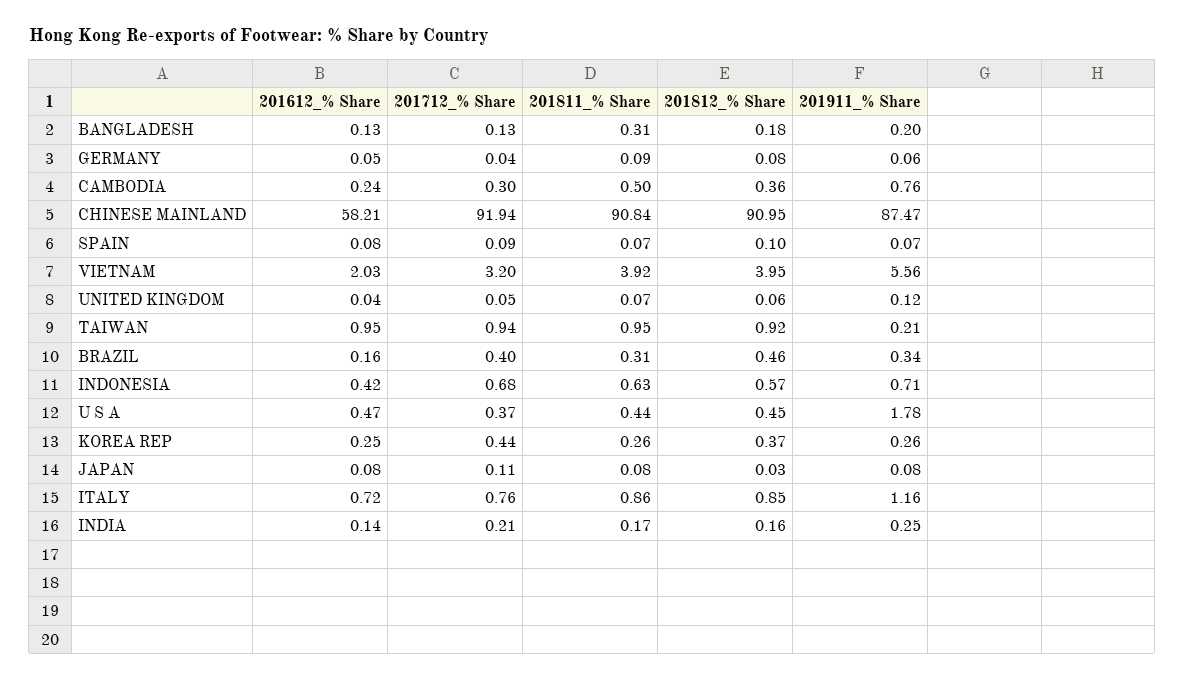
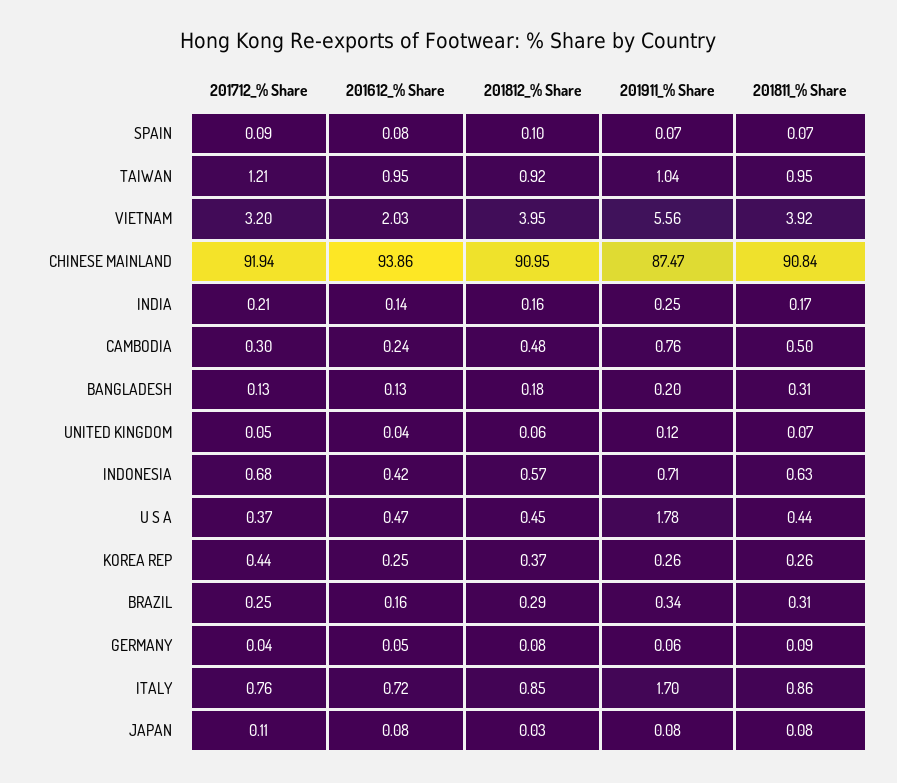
  {
    "201612_% Share": {
      "BANGLADESH": 0.13,
      "GERMANY": 0.05,
      "CAMBODIA": 0.24,
-     "CHINESE MAINLAND": 58.21,
+     "CHINESE MAINLAND": 93.86,
      "SPAIN": 0.08,
      "VIETNAM": 2.03,
      "UNITED KINGDOM": 0.04,
      "TAIWAN": 0.95,
      "BRAZIL": 0.16,
      "INDONESIA": 0.42,
      "U S A": 0.47,
      "KOREA REP": 0.25,
      "JAPAN": 0.08,
      "ITALY": 0.72,
      "INDIA": 0.14
    },
    "201712_% Share": {
      "BANGLADESH": 0.13,
      "GERMANY": 0.04,
      "CAMBODIA": 0.3,
      "CHINESE MAINLAND": 91.94,
      "SPAIN": 0.09,
      "VIETNAM": 3.2,
      "UNITED KINGDOM": 0.05,
-     "TAIWAN": 0.94,
+     "TAIWAN": 1.21,
-     "BRAZIL": 0.4,
+     "BRAZIL": 0.25,
      "INDONESIA": 0.68,
      "U S A": 0.37,
      "KOREA REP": 0.44,
      "JAPAN": 0.11,
      "ITALY": 0.76,
      "INDIA": 0.21
    },
    "201811_% Share": {
      "BANGLADESH": 0.31,
      "GERMANY": 0.09,
      "CAMBODIA": 0.5,
      "CHINESE MAINLAND": 90.84,
      "SPAIN": 0.07,
      "VIETNAM": 3.92,
      "UNITED KINGDOM": 0.07,
      "TAIWAN": 0.95,
      "BRAZIL": 0.31,
      "INDONESIA": 0.63,
      "U S A": 0.44,
      "KOREA REP": 0.26,
      "JAPAN": 0.08,
      "ITALY": 0.86,
      "INDIA": 0.17
    },
    "201812_% Share": {
      "BANGLADESH": 0.18,
      "GERMANY": 0.08,
-     "CAMBODIA": 0.36,
+     "CAMBODIA": 0.48,
      "CHINESE MAINLAND": 90.95,
      "SPAIN": 0.1,
      "VIETNAM": 3.95,
      "UNITED KINGDOM": 0.06,
      "TAIWAN": 0.92,
-     "BRAZIL": 0.46,
+     "BRAZIL": 0.29,
      "INDONESIA": 0.57,
      "U S A": 0.45,
      "KOREA REP": 0.37,
      "JAPAN": 0.03,
      "ITALY": 0.85,
      "INDIA": 0.16
    },
    "201911_% Share": {
      "BANGLADESH": 0.2,
      "GERMANY": 0.06,
      "CAMBODIA": 0.76,
      "CHINESE MAINLAND": 87.47,
      "SPAIN": 0.07,
      "VIETNAM": 5.56,
      "UNITED KINGDOM": 0.12,
-     "TAIWAN": 0.21,
+     "TAIWAN": 1.04,
      "BRAZIL": 0.34,
      "INDONESIA": 0.71,
      "U S A": 1.78,
      "KOREA REP": 0.26,
      "JAPAN": 0.08,
-     "ITALY": 1.16,
+     "ITALY": 1.7,
      "INDIA": 0.25
    }
  }

